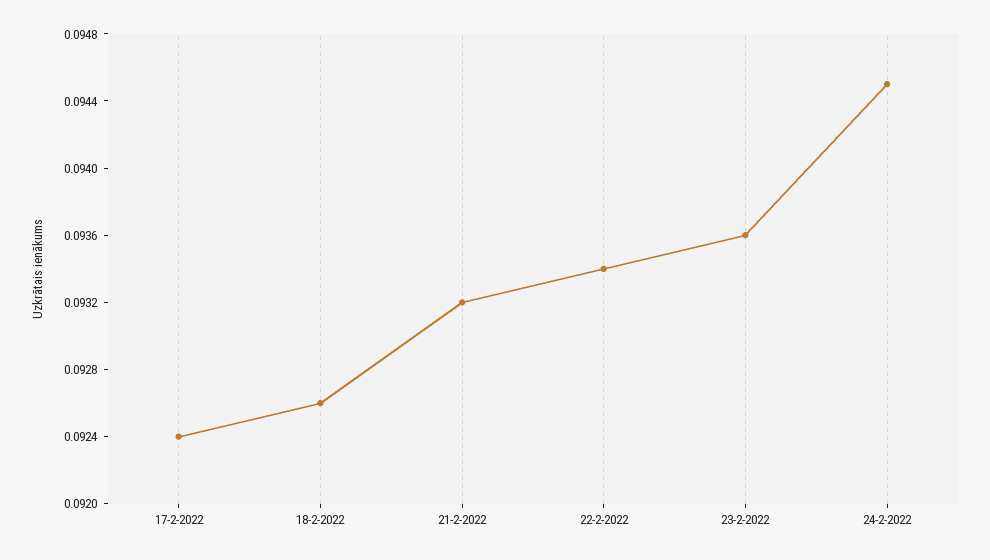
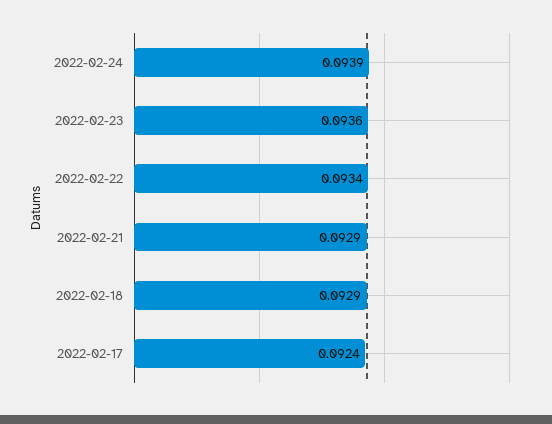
  {
    "17-2-2022": 0.0924,
-   "18-2-2022": 0.0926,
+   "18-2-2022": 0.0929,
-   "21-2-2022": 0.0932,
+   "21-2-2022": 0.0929,
    "22-2-2022": 0.0934,
    "23-2-2022": 0.0936,
-   "24-2-2022": 0.0945
+   "24-2-2022": 0.0939
  }

